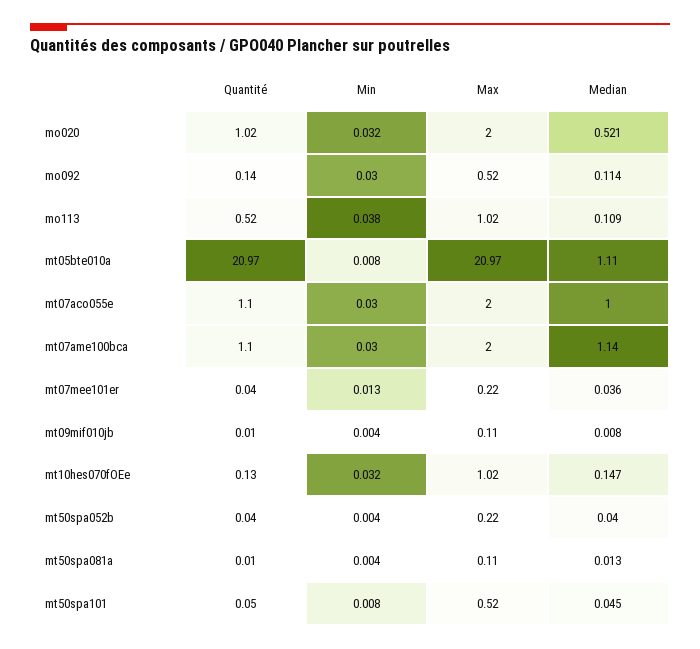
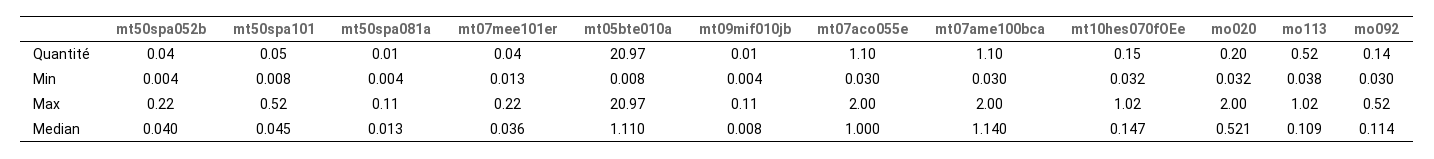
  {
    "Quantité": {
-     "mo020": 1.02,
+     "mo020": 0.2,
      "mo092": 0.14,
      "mo113": 0.52,
      "mt05bte010a": 20.97,
      "mt07aco055e": 1.1,
      "mt07ame100bca": 1.1,
      "mt07mee101er": 0.04,
      "mt09mif010jb": 0.01,
-     "mt10hes070fOEe": 0.13,
+     "mt10hes070fOEe": 0.15,
      "mt50spa052b": 0.04,
      "mt50spa081a": 0.01,
      "mt50spa101": 0.05
    },
    "Min": {
      "mo020": 0.032,
      "mo092": 0.03,
      "mo113": 0.038,
      "mt05bte010a": 0.008,
      "mt07aco055e": 0.03,
      "mt07ame100bca": 0.03,
      "mt07mee101er": 0.013,
      "mt09mif010jb": 0.004,
      "mt10hes070fOEe": 0.032,
      "mt50spa052b": 0.004,
      "mt50spa081a": 0.004,
      "mt50spa101": 0.008
    },
    "Max": {
      "mo020": 2,
      "mo092": 0.52,
      "mo113": 1.02,
      "mt05bte010a": 20.97,
      "mt07aco055e": 2,
      "mt07ame100bca": 2,
      "mt07mee101er": 0.22,
      "mt09mif010jb": 0.11,
      "mt10hes070fOEe": 1.02,
      "mt50spa052b": 0.22,
      "mt50spa081a": 0.11,
      "mt50spa101": 0.52
    },
    "Median": {
      "mo020": 0.521,
      "mo092": 0.114,
      "mo113": 0.109,
      "mt05bte010a": 1.11,
      "mt07aco055e": 1,
      "mt07ame100bca": 1.14,
      "mt07mee101er": 0.036,
      "mt09mif010jb": 0.008,
      "mt10hes070fOEe": 0.147,
      "mt50spa052b": 0.04,
      "mt50spa081a": 0.013,
      "mt50spa101": 0.045
    }
  }

